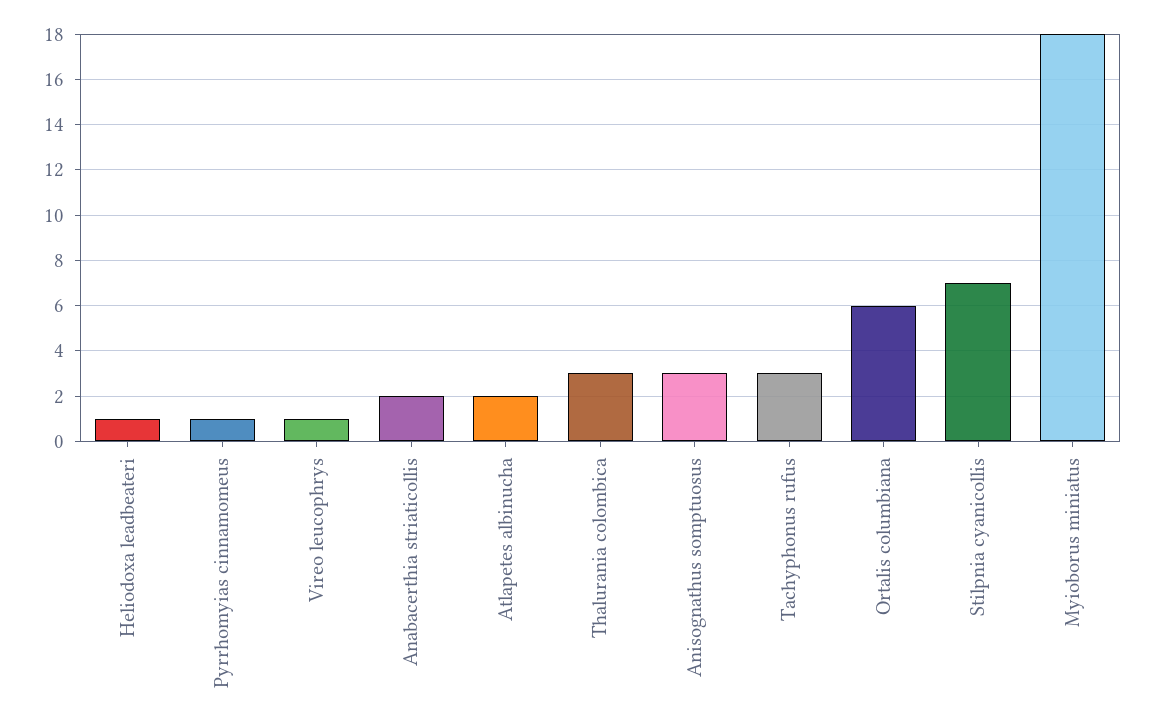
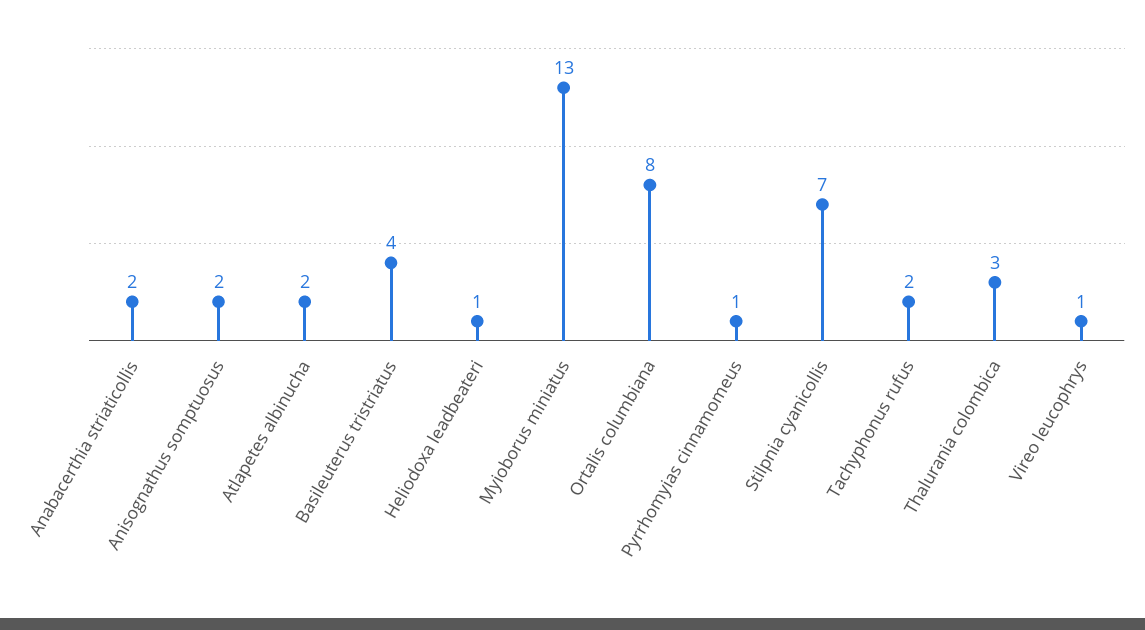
  {
    "Heliodoxa leadbeateri": 1,
    "Pyrrhomyias cinnamomeus": 1,
    "Vireo leucophrys": 1,
    "Anabacerthia striaticollis": 2,
    "Atlapetes albinucha": 2,
    "Thalurania colombica": 3,
-   "Anisognathus somptuosus": 3,
+   "Anisognathus somptuosus": 2,
-   "Tachyphonus rufus": 3,
+   "Tachyphonus rufus": 2,
-   "Ortalis columbiana": 6,
+   "Ortalis columbiana": 8,
    "Stilpnia cyanicollis": 7,
-   "Myioborus miniatus": 18
+   "Myioborus miniatus": 13,
+   "Basileuterus tristriatus": 4
  }

